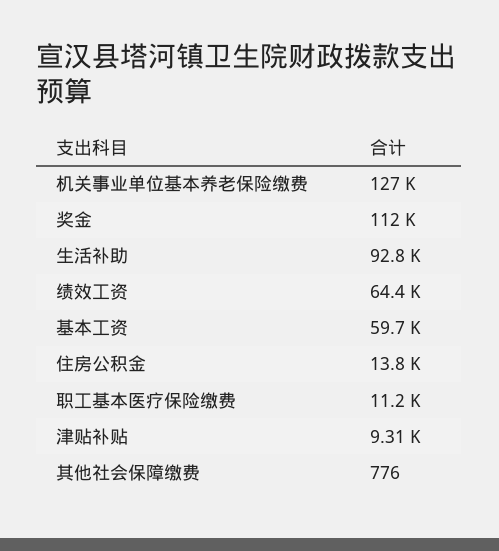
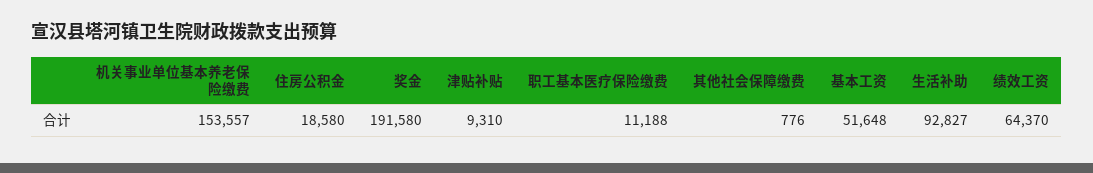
  {
-   "机关事业单位基本养老保险缴费": 127000,
+   "机关事业单位基本养老保险缴费": 153557,
-   "奖金": 112000,
+   "奖金": 191580,
    "生活补助": 92827,
    "绩效工资": 64370,
-   "基本工资": 59700,
+   "基本工资": 51648,
-   "住房公积金": 13800,
+   "住房公积金": 18580,
    "职工基本医疗保险缴费": 11188,
    "津贴补贴": 9310,
    "其他社会保障缴费": 776
  }

